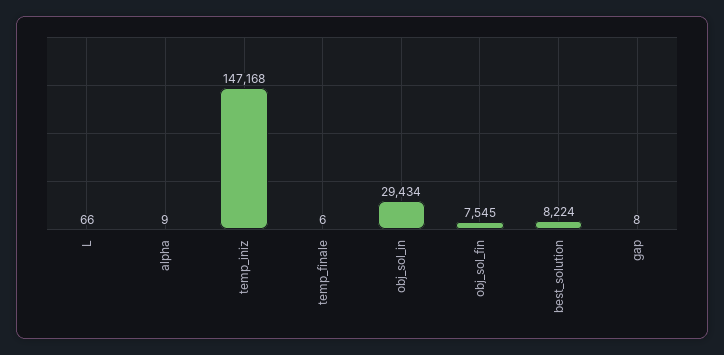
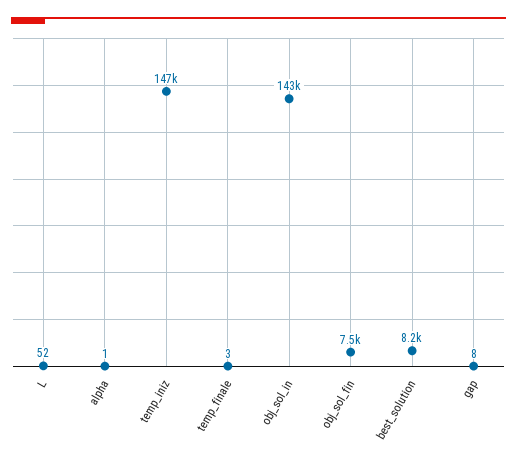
  {
-   "L": 66,
+   "L": 52,
-   "alpha": 9,
+   "alpha": 1,
    "temp_iniz": 147168,
-   "temp_finale": 6,
+   "temp_finale": 3,
-   "obj_sol_in": 29434,
+   "obj_sol_in": 143000,
    "obj_sol_fin": 7545,
    "best_solution": 8224,
    "gap": 8
  }

